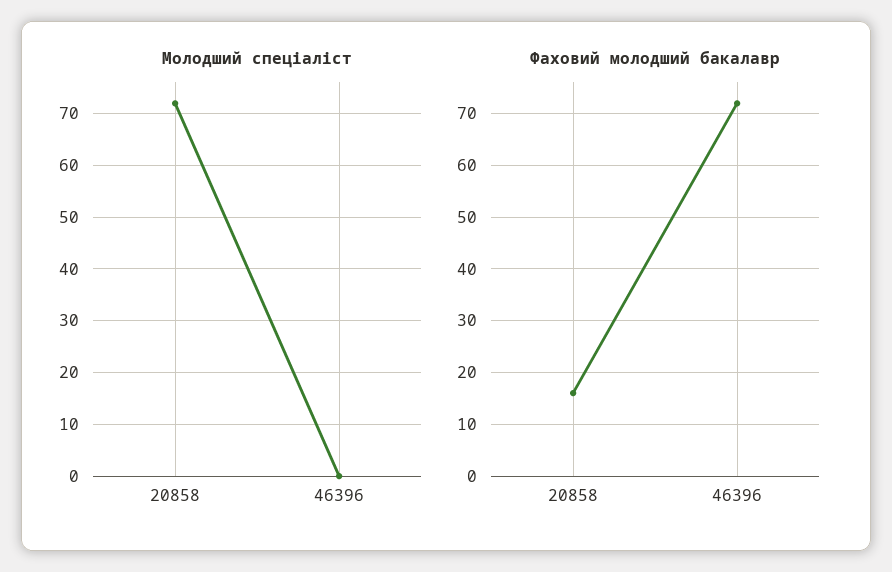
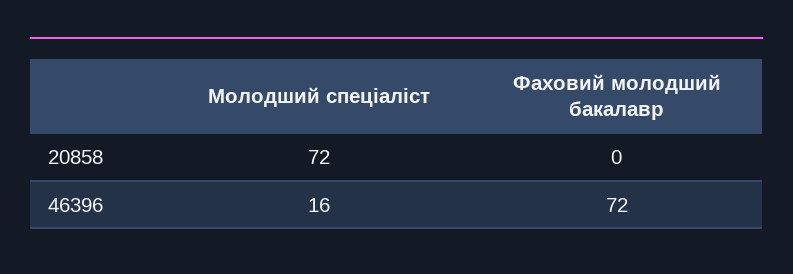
  {
    "Молодший спеціаліст": {
      "20858": 72,
-     "46396": 0
+     "46396": 16
    },
    "Фаховий молодший бакалавр": {
-     "20858": 15,
+     "20858": 0,
      "46396": 72
    }
  }

